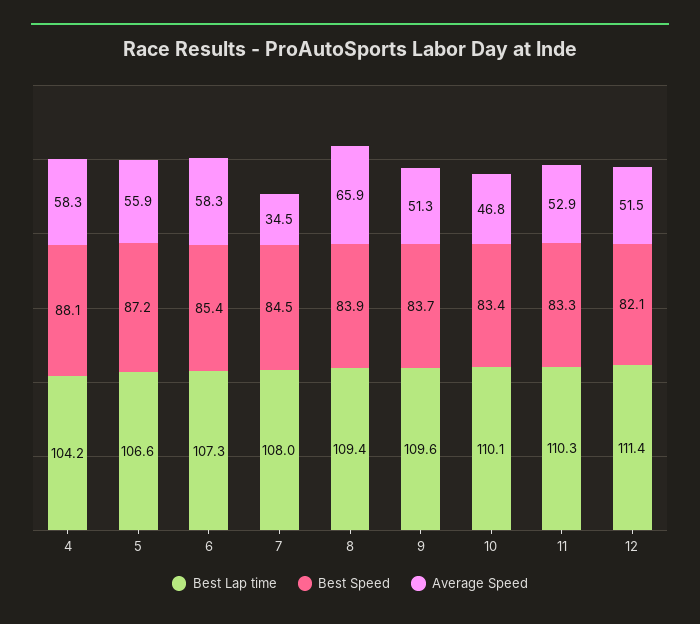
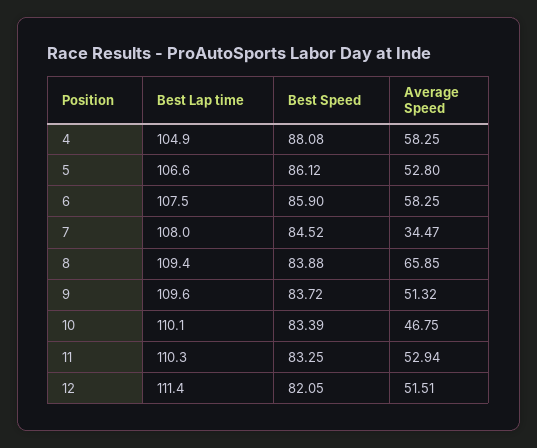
  {
    "Best Lap time": {
-     "4": 104.2,
+     "4": 104.9,
      "5": 106.6,
-     "6": 107.3,
+     "6": 107.5,
      "7": 108,
      "8": 109.4,
      "9": 109.6,
      "10": 110.1,
      "11": 110.3,
      "12": 111.4
    },
    "Best Speed": {
      "4": 88.08,
-     "5": 87.2,
+     "5": 86.12,
-     "6": 85.4,
+     "6": 85.9,
      "7": 84.52,
      "8": 83.88,
      "9": 83.72,
      "10": 83.39,
      "11": 83.25,
      "12": 82.05
    },
    "Average Speed": {
      "4": 58.25,
-     "5": 55.9,
+     "5": 52.8,
      "6": 58.25,
      "7": 34.47,
      "8": 65.85,
      "9": 51.32,
      "10": 46.75,
      "11": 52.94,
      "12": 51.51
    }
  }

